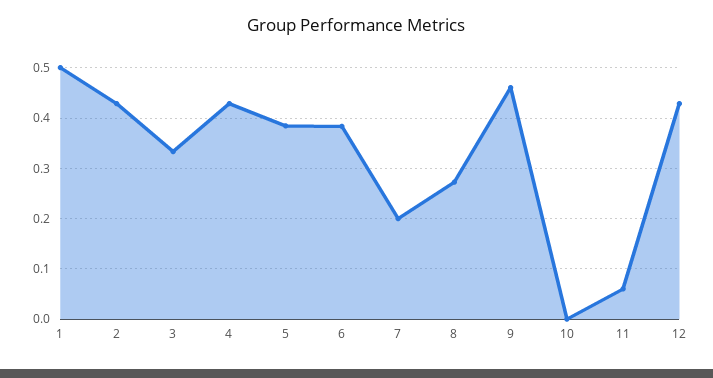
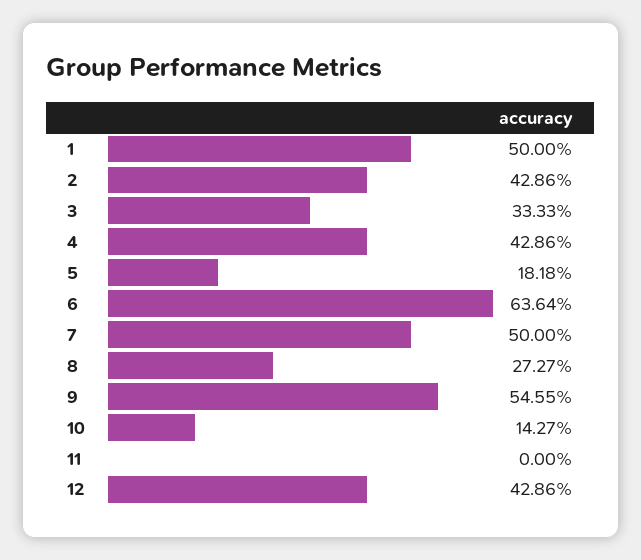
  {
    "1": 0.5,
    "2": 0.4286,
    "3": 0.3333,
    "4": 0.4286,
-   "5": 0.38,
+   "5": 0.1818,
-   "6": 0.38,
+   "6": 0.6364,
-   "7": 0.2,
+   "7": 0.5,
    "8": 0.2727,
-   "9": 0.46,
+   "9": 0.5455,
-   "10": 0,
+   "10": 0.1427,
-   "11": 0.06,
+   "11": 0,
    "12": 0.4286
  }

